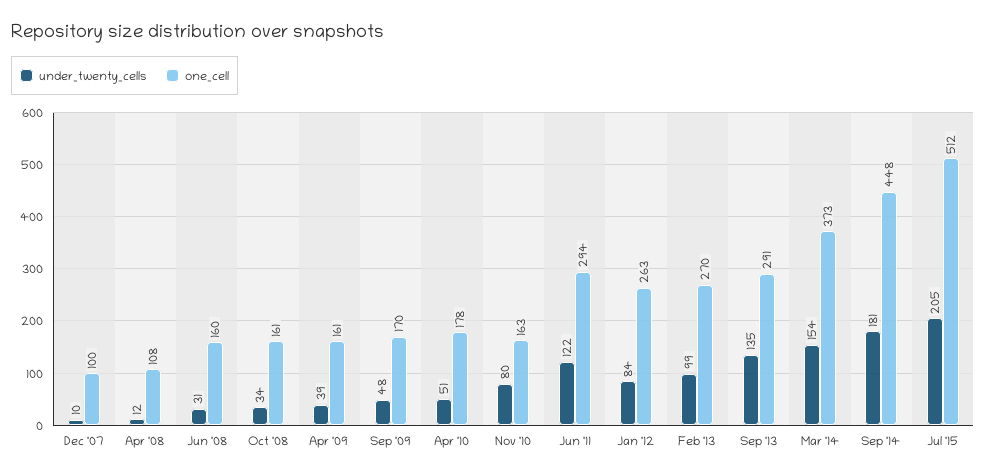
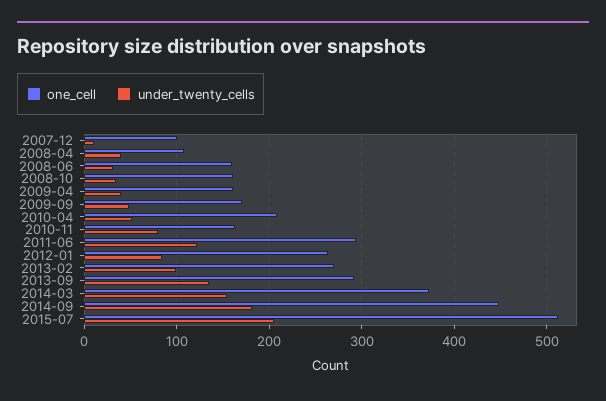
  {
    "under_twenty_cells": {
      "Dec '07": 10,
-     "Apr '08": 12,
+     "Apr '08": 40,
      "Jun '08": 31,
      "Oct '08": 34,
      "Apr '09": 39,
      "Sep '09": 48,
      "Apr '10": 51,
      "Nov '10": 80,
      "Jun '11": 122,
      "Jan '12": 84,
      "Feb '13": 99,
      "Sep '13": 135,
      "Mar '14": 154,
      "Sep '14": 181,
      "Jul '15": 205
    },
    "one_cell": {
      "Dec '07": 100,
      "Apr '08": 108,
      "Jun '08": 160,
      "Oct '08": 161,
      "Apr '09": 161,
      "Sep '09": 170,
-     "Apr '10": 178,
+     "Apr '10": 210,
      "Nov '10": 163,
      "Jun '11": 294,
      "Jan '12": 263,
      "Feb '13": 270,
      "Sep '13": 291,
      "Mar '14": 373,
      "Sep '14": 448,
      "Jul '15": 512
    }
  }

